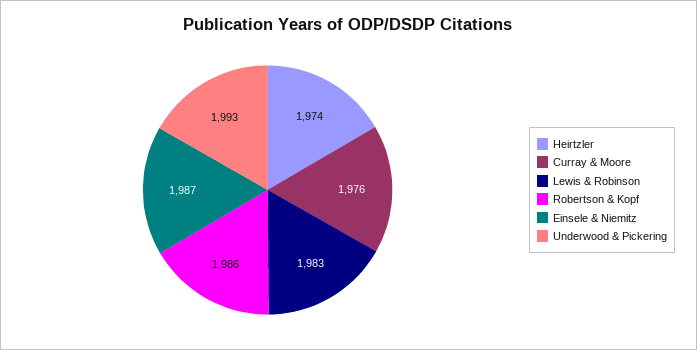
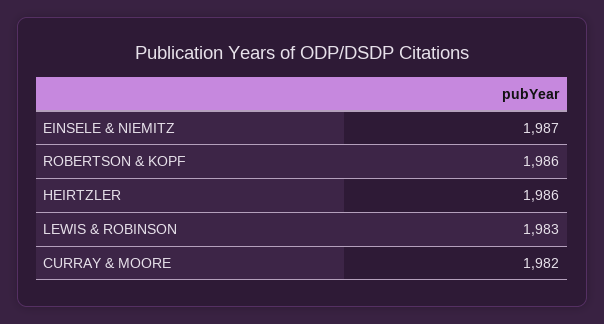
  {
-   "Heirtzler": 1974,
+   "Heirtzler": 1986,
-   "Curray & Moore": 1976,
+   "Curray & Moore": 1982,
    "Lewis & Robinson": 1983,
    "Robertson & Kopf": 1986,
-   "Einsele & Niemitz": 1987,
+   "Einsele & Niemitz": 1987
-   "Underwood & Pickering": 1993
  }

